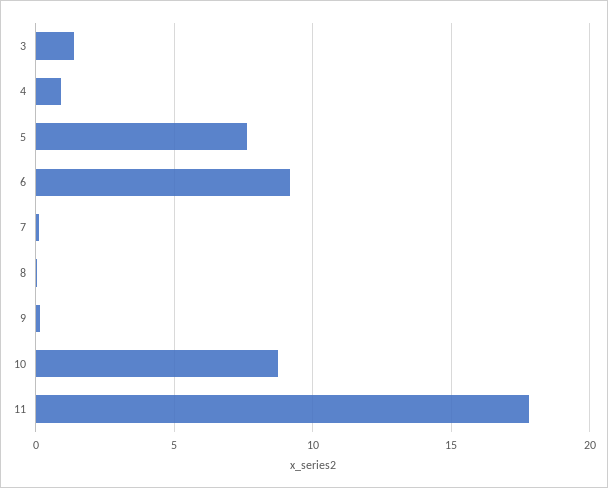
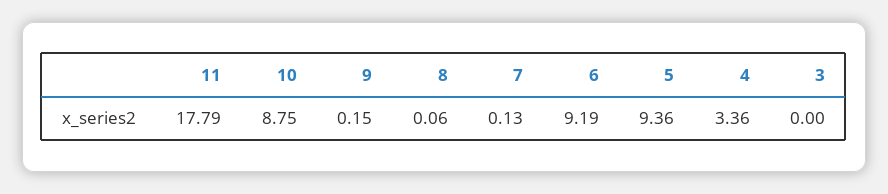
  {
-   "3": 1.5,
+   "3": 0,
-   "4": 1,
+   "4": 3.36,
-   "5": 7.5,
+   "5": 9.36,
    "6": 9.19,
    "7": 0.13,
    "8": 0.06,
    "9": 0.15,
    "10": 8.75,
    "11": 17.79
  }

